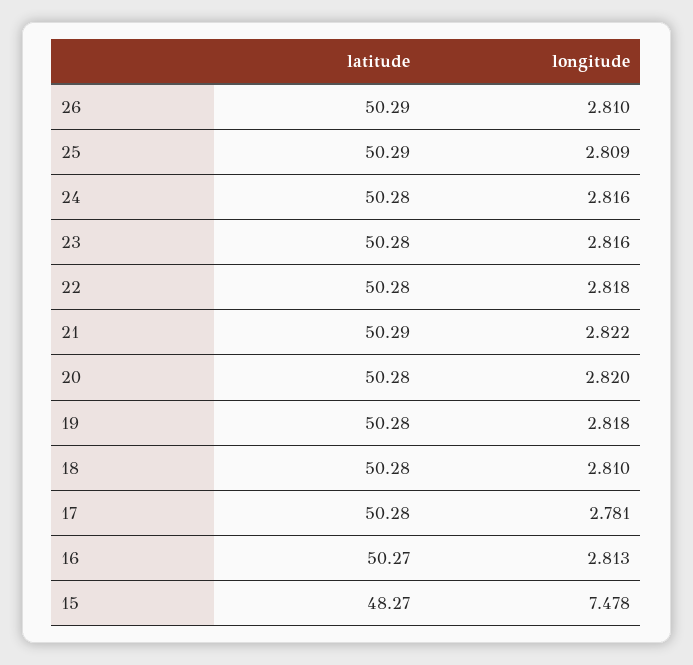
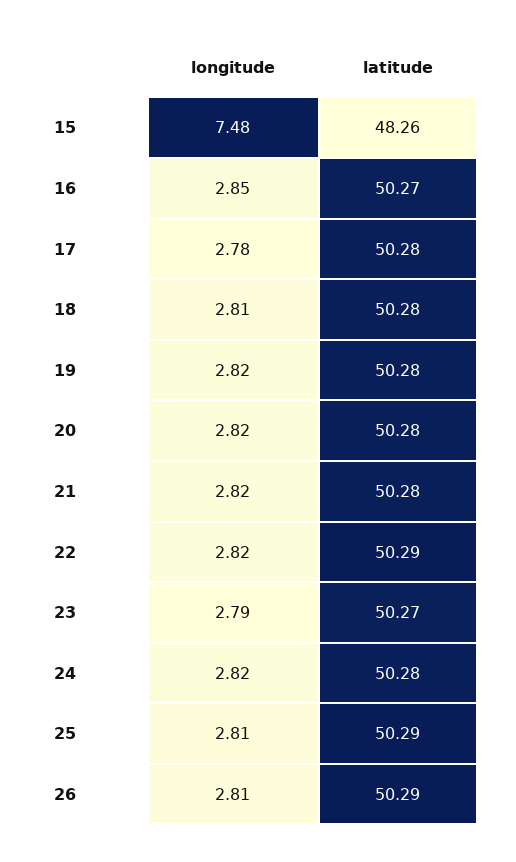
  {
    "latitude": {
      "26": 50.29,
      "25": 50.29,
      "24": 50.28,
-     "23": 50.28,
+     "23": 50.27,
-     "22": 50.28,
+     "22": 50.29,
-     "21": 50.29,
+     "21": 50.28,
      "20": 50.28,
      "19": 50.28,
      "18": 50.28,
      "17": 50.28,
      "16": 50.27,
-     "15": 48.27
+     "15": 48.26
    },
    "longitude": {
      "26": 2.81,
      "25": 2.809,
      "24": 2.816,
-     "23": 2.816,
+     "23": 2.79,
      "22": 2.818,
      "21": 2.822,
      "20": 2.82,
      "19": 2.818,
      "18": 2.81,
      "17": 2.781,
-     "16": 2.813,
+     "16": 2.85,
      "15": 7.478
    }
  }

